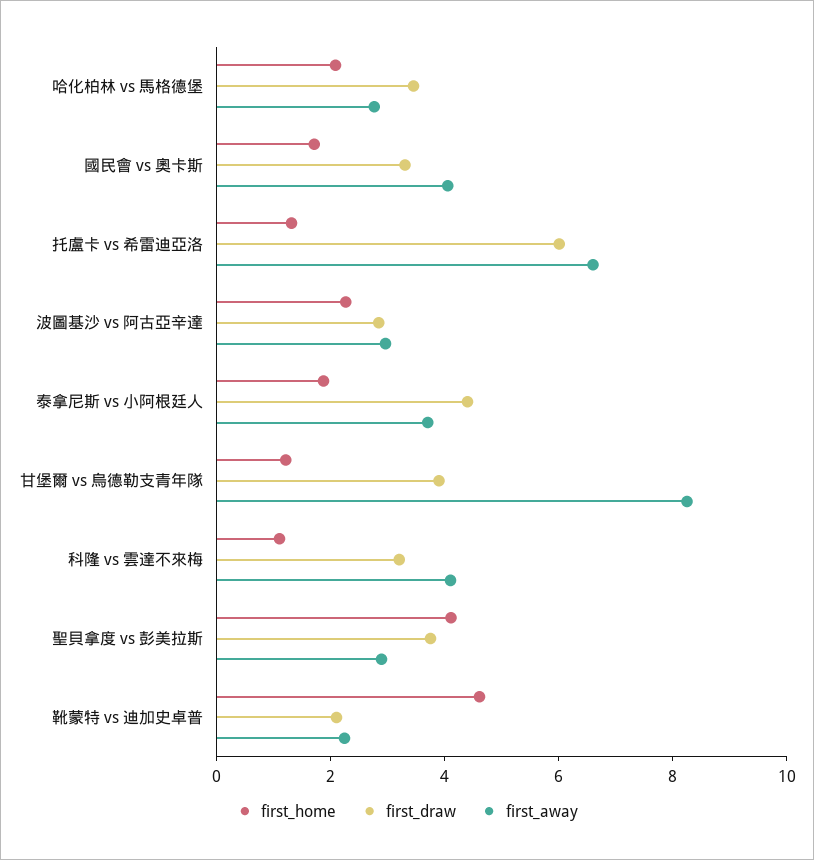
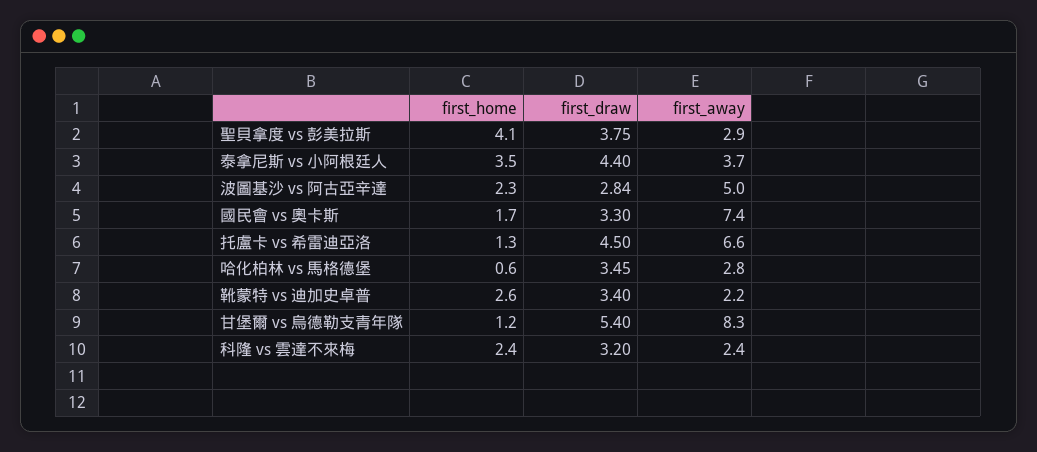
  {
    "first_home": {
-     "哈化柏林 vs 馬格德堡": 2,
+     "哈化柏林 vs 馬格德堡": 0.6,
      "國民會 vs 奧卡斯": 1.7,
      "托盧卡 vs 希雷迪亞洛": 1.3,
      "波圖基沙 vs 阿古亞辛達": 2.3,
-     "泰拿尼斯 vs 小阿根廷人": 2,
+     "泰拿尼斯 vs 小阿根廷人": 3.5,
      "甘堡爾 vs 烏德勒支青年隊": 1.2,
-     "科隆 vs 雲達不來梅": 1,
+     "科隆 vs 雲達不來梅": 2.4,
      "聖貝拿度 vs 彭美拉斯": 4.1,
-     "靴蒙特 vs 迪加史卓普": 4.5
+     "靴蒙特 vs 迪加史卓普": 2.6
    },
    "first_draw": {
      "哈化柏林 vs 馬格德堡": 3.45,
      "國民會 vs 奧卡斯": 3.3,
-     "托盧卡 vs 希雷迪亞洛": 6,
+     "托盧卡 vs 希雷迪亞洛": 4.5,
      "波圖基沙 vs 阿古亞辛達": 2.84,
      "泰拿尼斯 vs 小阿根廷人": 4.4,
-     "甘堡爾 vs 烏德勒支青年隊": 4,
+     "甘堡爾 vs 烏德勒支青年隊": 5.4,
      "科隆 vs 雲達不來梅": 3.2,
      "聖貝拿度 vs 彭美拉斯": 3.75,
-     "靴蒙特 vs 迪加史卓普": 2
+     "靴蒙特 vs 迪加史卓普": 3.4
    },
    "first_away": {
      "哈化柏林 vs 馬格德堡": 2.8,
-     "國民會 vs 奧卡斯": 4,
+     "國民會 vs 奧卡斯": 7.4,
      "托盧卡 vs 希雷迪亞洛": 6.6,
-     "波圖基沙 vs 阿古亞辛達": 3,
+     "波圖基沙 vs 阿古亞辛達": 5,
      "泰拿尼斯 vs 小阿根廷人": 3.7,
      "甘堡爾 vs 烏德勒支青年隊": 8.3,
-     "科隆 vs 雲達不來梅": 4,
+     "科隆 vs 雲達不來梅": 2.4,
      "聖貝拿度 vs 彭美拉斯": 2.9,
      "靴蒙特 vs 迪加史卓普": 2.2
    }
  }

